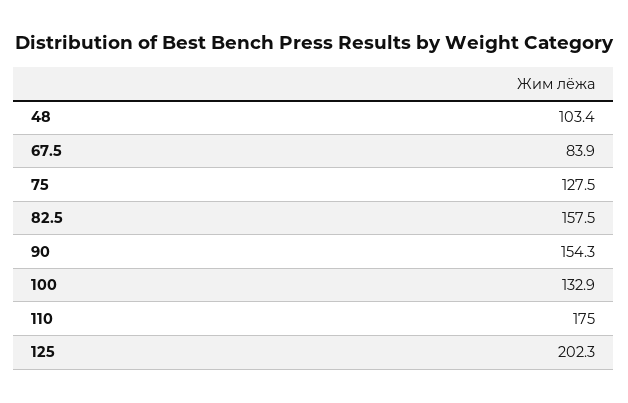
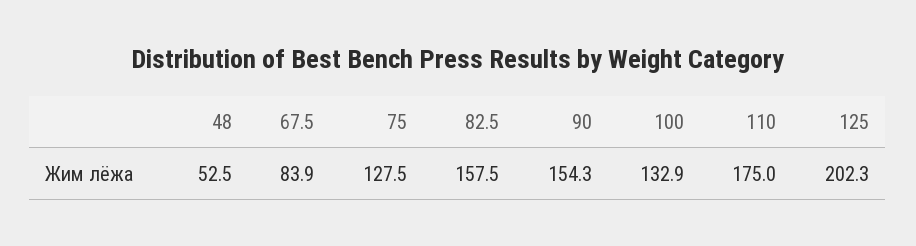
  {
-   "48": 103.4,
+   "48": 52.5,
    "67.5": 83.9,
    "75": 127.5,
    "82.5": 157.5,
    "90": 154.3,
    "100": 132.9,
    "110": 175,
    "125": 202.3
  }

